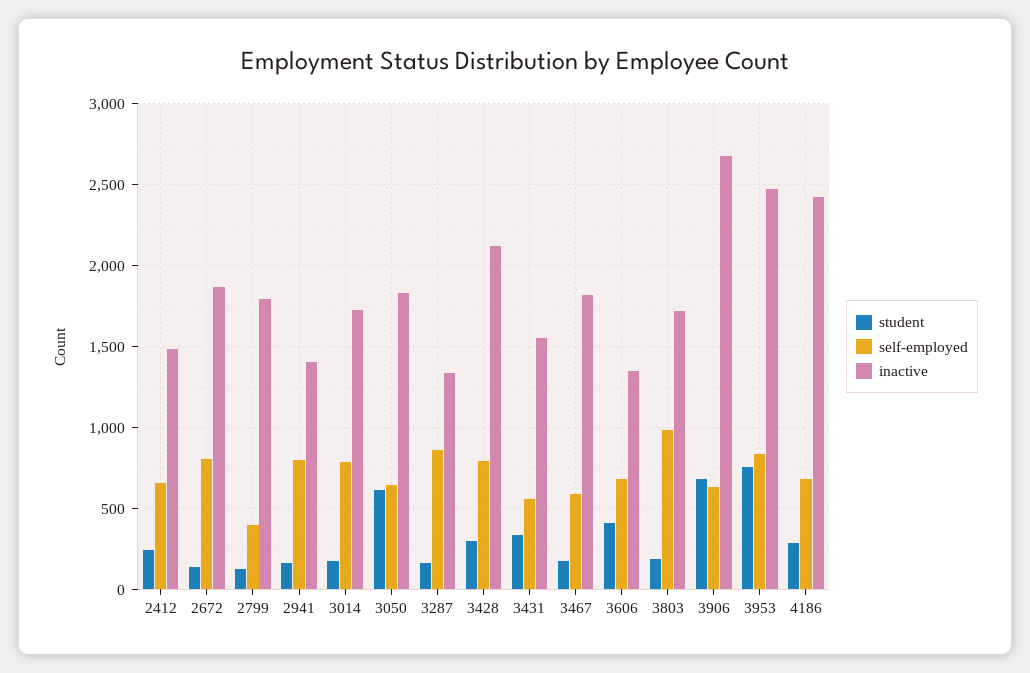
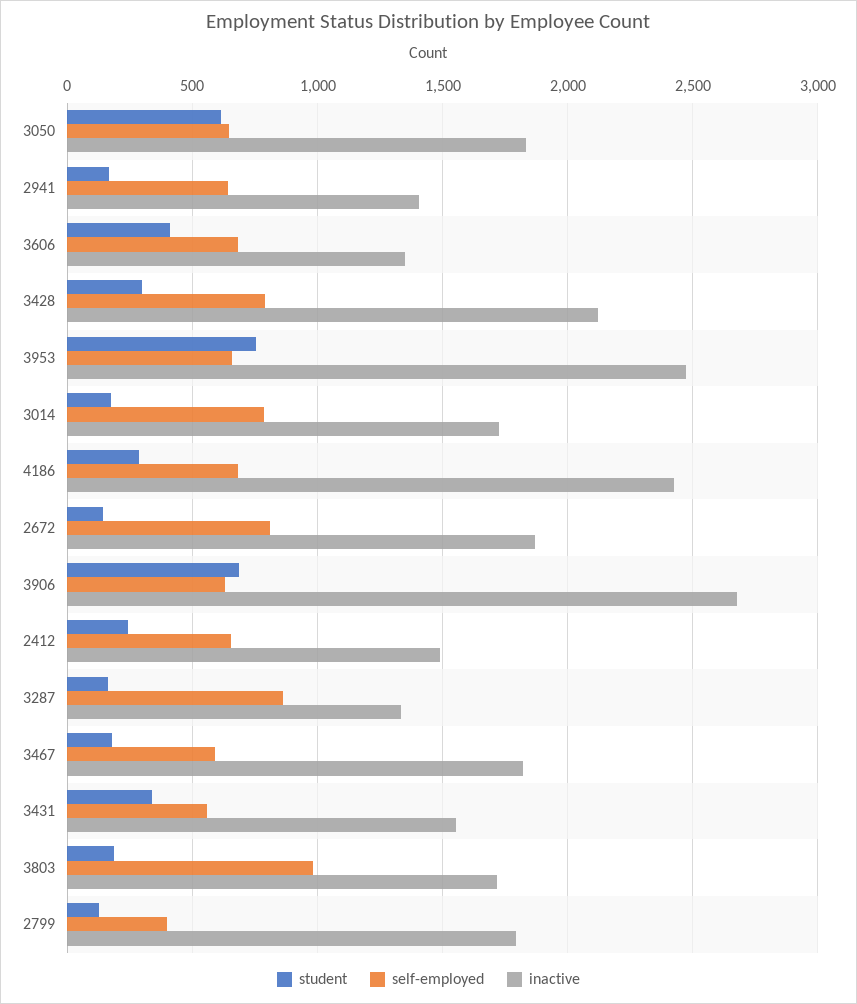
  {
    "student": {
      "2412": 250,
      "2672": 150,
      "2799": 150,
      "2941": 150,
      "3014": 200,
      "3050": 600,
      "3287": 150,
      "3428": 300,
      "3431": 350,
      "3467": 200,
      "3606": 400,
      "3803": 200,
      "3906": 700,
      "3953": 750,
      "4186": 300
    },
    "self-employed": {
      "2412": 650,
      "2672": 800,
      "2799": 400,
-     "2941": 800,
+     "2941": 650,
      "3014": 800,
      "3050": 650,
      "3287": 850,
      "3428": 800,
      "3431": 550,
      "3467": 600,
      "3606": 700,
      "3803": 1000,
      "3906": 650,
-     "3953": 850,
+     "3953": 650,
      "4186": 700
    },
    "inactive": {
      "2412": 1500,
      "2672": 1850,
      "2799": 1800,
      "2941": 1400,
      "3014": 1750,
      "3050": 1850,
      "3287": 1350,
      "3428": 2100,
      "3431": 1550,
      "3467": 1800,
      "3606": 1350,
      "3803": 1700,
      "3906": 2700,
      "3953": 2450,
      "4186": 2450
    }
  }

